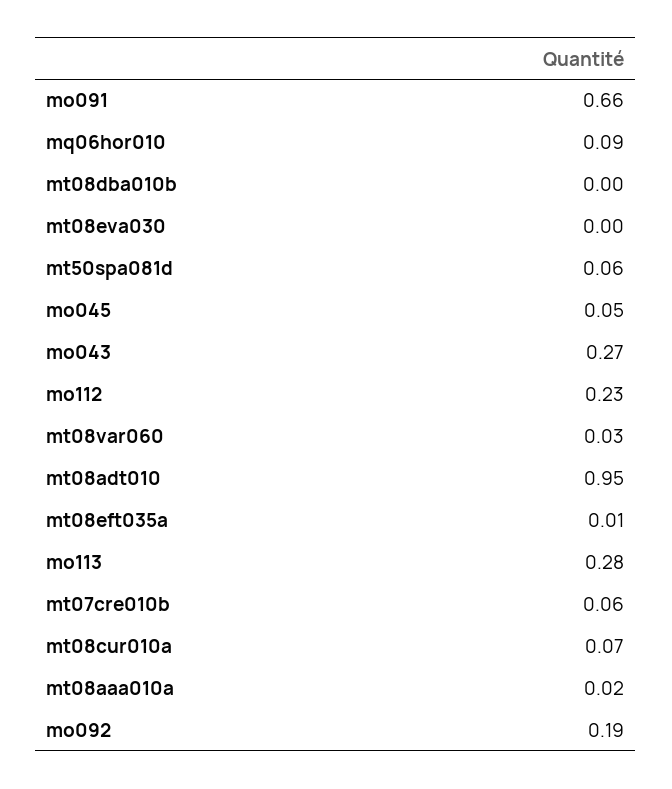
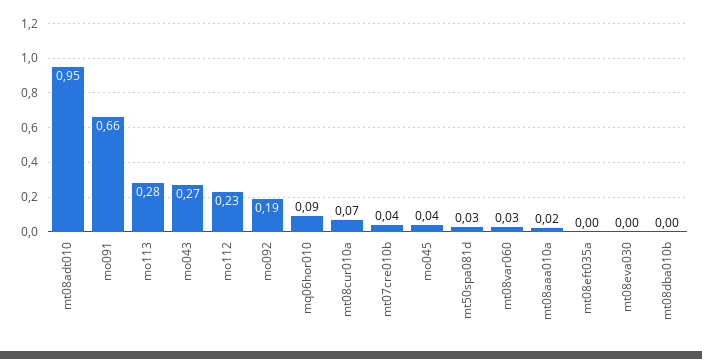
  {
    "mo091": 0.66,
    "mq06hor010": 0.09,
    "mt08dba010b": 0,
    "mt08eva030": 0,
-   "mt50spa081d": 0.06,
+   "mt50spa081d": 0.03,
-   "mo045": 0.05,
+   "mo045": 0.04,
    "mo043": 0.27,
    "mo112": 0.23,
    "mt08var060": 0.03,
    "mt08adt010": 0.95,
-   "mt08eft035a": 0.01,
+   "mt08eft035a": 0,
    "mo113": 0.28,
-   "mt07cre010b": 0.06,
+   "mt07cre010b": 0.04,
    "mt08cur010a": 0.07,
    "mt08aaa010a": 0.02,
    "mo092": 0.19
  }

